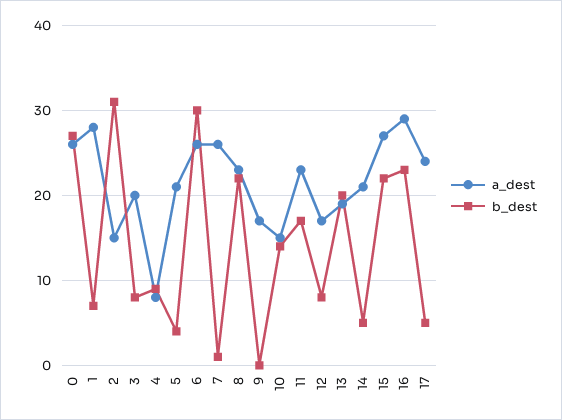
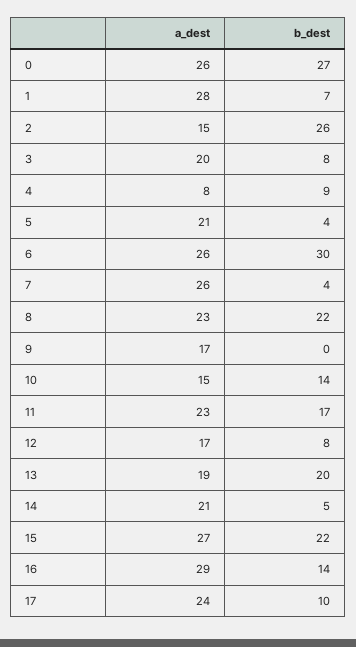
  {
    "a_dest": {
      "0": 26,
      "1": 28,
      "2": 15,
      "3": 20,
      "4": 8,
      "5": 21,
      "6": 26,
      "7": 26,
      "8": 23,
      "9": 17,
      "10": 15,
      "11": 23,
      "12": 17,
      "13": 19,
      "14": 21,
      "15": 27,
      "16": 29,
      "17": 24
    },
    "b_dest": {
      "0": 27,
      "1": 7,
-     "2": 31,
+     "2": 26,
      "3": 8,
      "4": 9,
      "5": 4,
      "6": 30,
-     "7": 1,
+     "7": 4,
      "8": 22,
      "9": 0,
      "10": 14,
      "11": 17,
      "12": 8,
      "13": 20,
      "14": 5,
      "15": 22,
-     "16": 23,
+     "16": 14,
-     "17": 5
+     "17": 10
    }
  }

